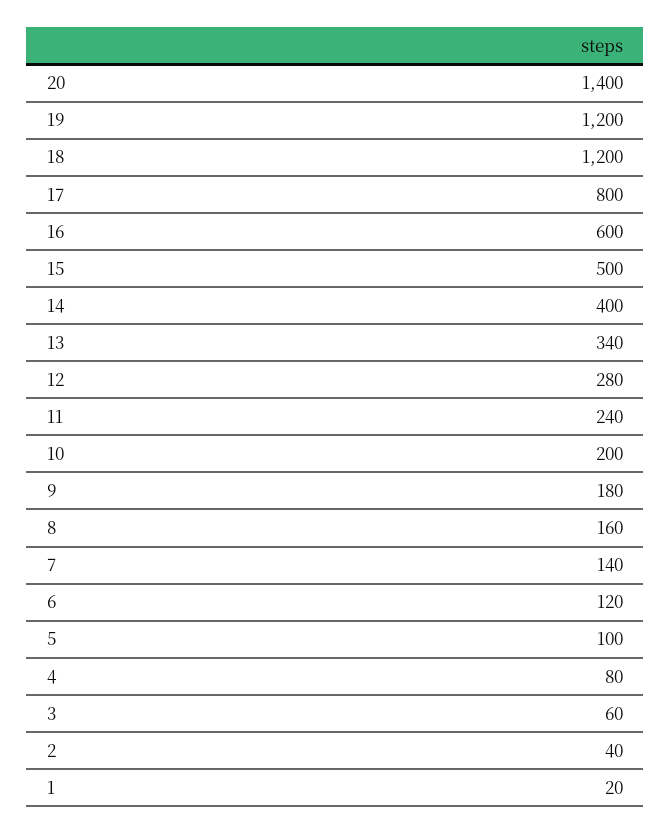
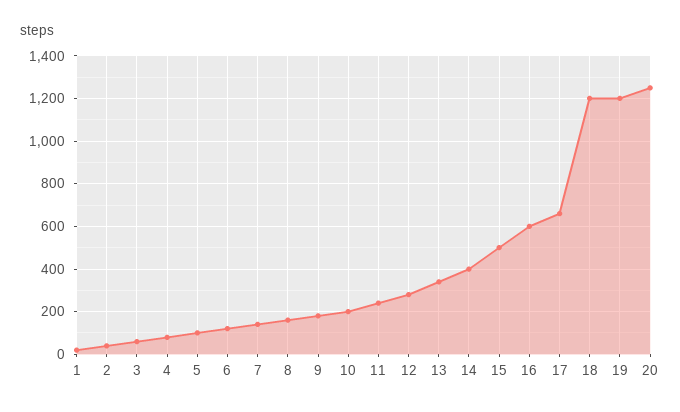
  {
-   "20": 1400,
+   "20": 1250,
    "19": 1200,
    "18": 1200,
-   "17": 800,
+   "17": 650,
    "16": 600,
    "15": 500,
    "14": 400,
    "13": 340,
    "12": 280,
    "11": 240,
    "10": 200,
    "9": 180,
    "8": 160,
    "7": 140,
    "6": 120,
    "5": 100,
    "4": 80,
    "3": 60,
    "2": 40,
    "1": 20
  }

